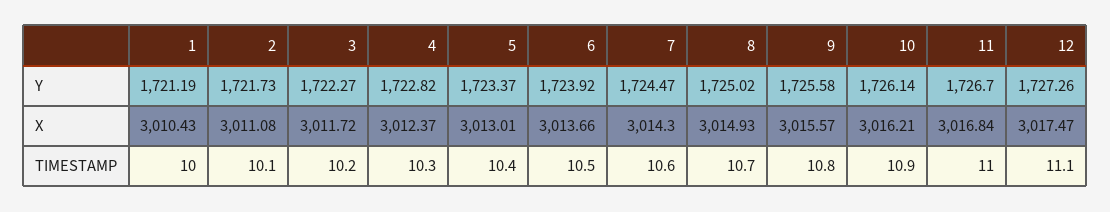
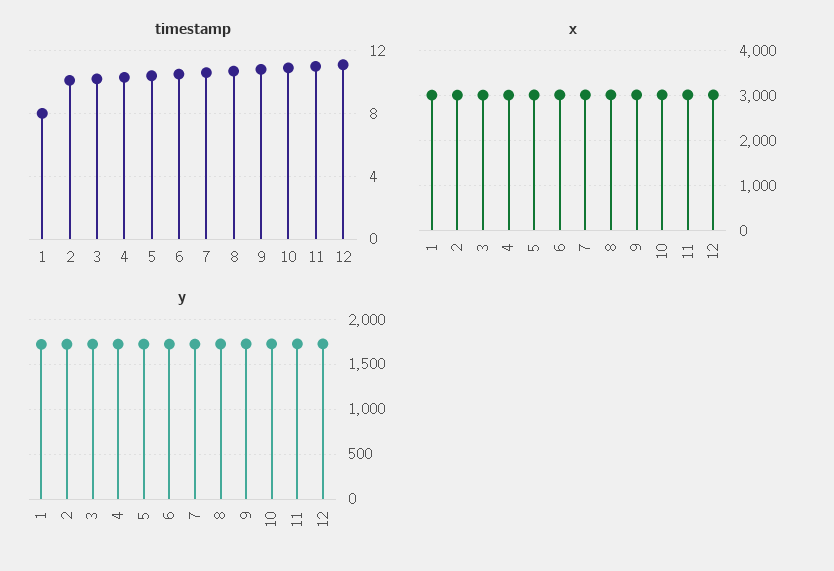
  {
    "Y": {
      "1": 1721.19,
      "2": 1721.73,
      "3": 1722.27,
      "4": 1722.82,
      "5": 1723.37,
      "6": 1723.92,
      "7": 1724.47,
      "8": 1725.02,
      "9": 1725.58,
      "10": 1726.14,
      "11": 1726.7,
      "12": 1727.26
    },
    "X": {
      "1": 3010.43,
      "2": 3011.08,
      "3": 3011.72,
      "4": 3012.37,
      "5": 3013.01,
      "6": 3013.66,
      "7": 3014.3,
      "8": 3014.93,
      "9": 3015.57,
      "10": 3016.21,
      "11": 3016.84,
      "12": 3017.47
    },
    "TIMESTAMP": {
-     "1": 10,
+     "1": 8,
      "2": 10.1,
      "3": 10.2,
      "4": 10.3,
      "5": 10.4,
      "6": 10.5,
      "7": 10.6,
      "8": 10.7,
      "9": 10.8,
      "10": 10.9,
      "11": 11,
      "12": 11.1
    }
  }

